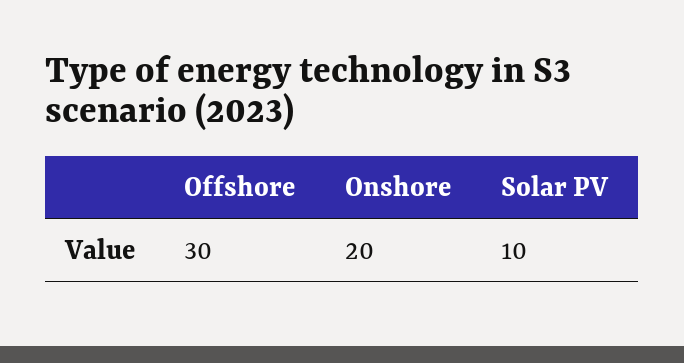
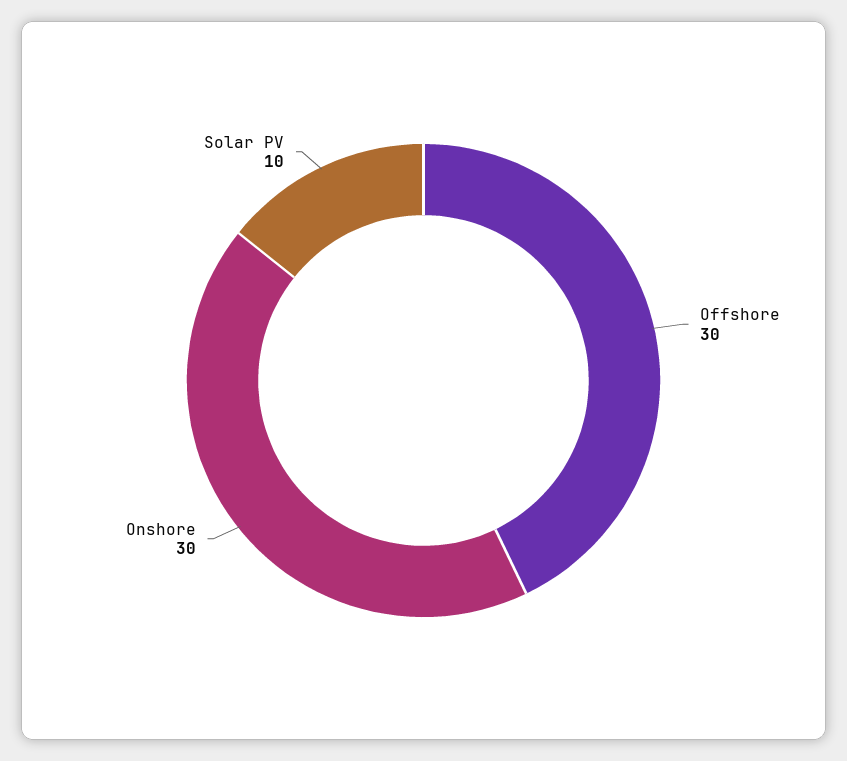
  {
    "Offshore": 30,
-   "Onshore": 20,
+   "Onshore": 30,
    "Solar PV": 10
  }

